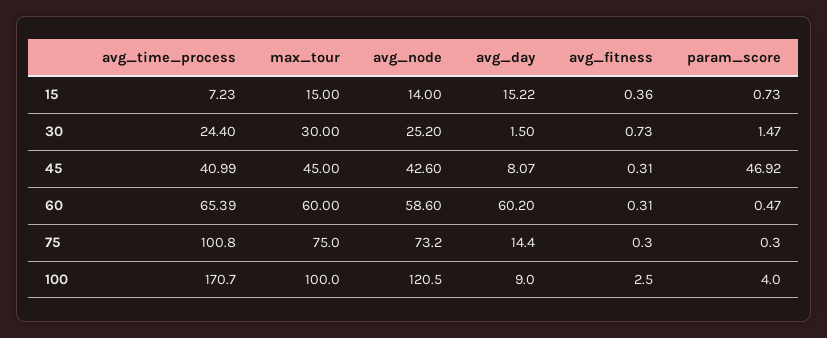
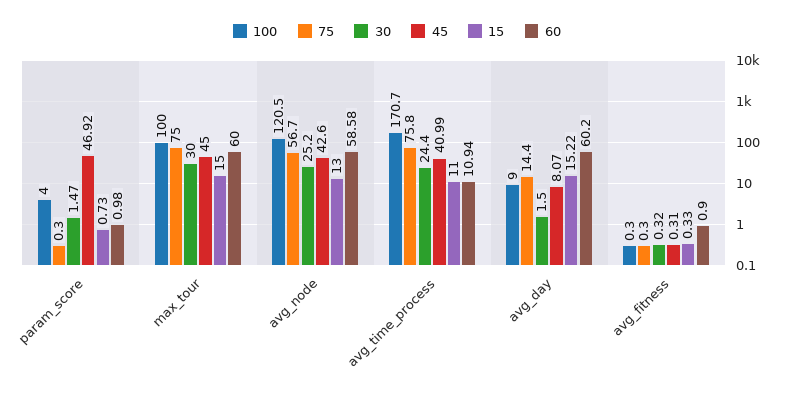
  {
    "15": {
-     "avg_time_process": 7.23,
+     "avg_time_process": 11,
      "max_tour": 15,
-     "avg_node": 14,
+     "avg_node": 13,
      "avg_day": 15.22,
-     "avg_fitness": 0.36,
+     "avg_fitness": 0.33,
      "param_score": 0.73
    },
    "30": {
      "avg_time_process": 24.4,
      "max_tour": 30,
      "avg_node": 25.2,
      "avg_day": 1.5,
-     "avg_fitness": 0.73,
+     "avg_fitness": 0.32,
      "param_score": 1.47
    },
    "45": {
      "avg_time_process": 40.99,
      "max_tour": 45,
      "avg_node": 42.6,
      "avg_day": 8.07,
      "avg_fitness": 0.31,
      "param_score": 46.92
    },
    "60": {
-     "avg_time_process": 65.39,
+     "avg_time_process": 10.94,
      "max_tour": 60,
-     "avg_node": 58.6,
+     "avg_node": 58.58,
      "avg_day": 60.2,
-     "avg_fitness": 0.31,
+     "avg_fitness": 0.9,
-     "param_score": 0.47
+     "param_score": 0.98
    },
    "75": {
-     "avg_time_process": 100.8,
+     "avg_time_process": 75.8,
      "max_tour": 75,
-     "avg_node": 73.2,
+     "avg_node": 56.7,
      "avg_day": 14.4,
      "avg_fitness": 0.3,
      "param_score": 0.3
    },
    "100": {
      "avg_time_process": 170.7,
      "max_tour": 100,
      "avg_node": 120.5,
      "avg_day": 9,
-     "avg_fitness": 2.5,
+     "avg_fitness": 0.3,
      "param_score": 4
    }
  }

